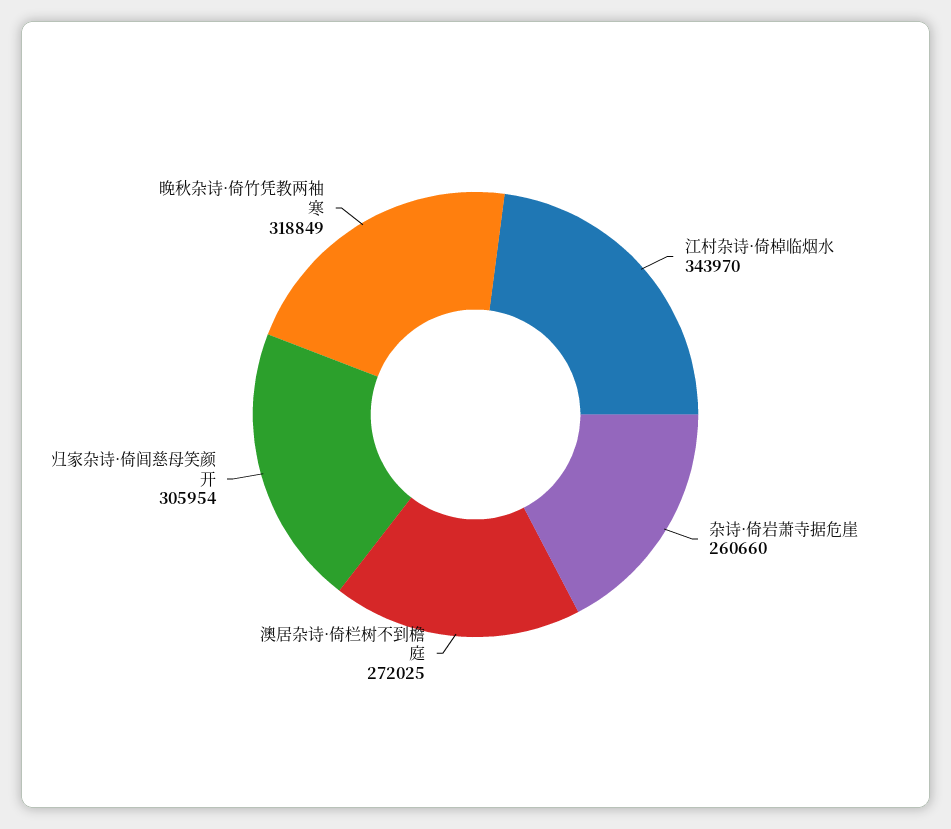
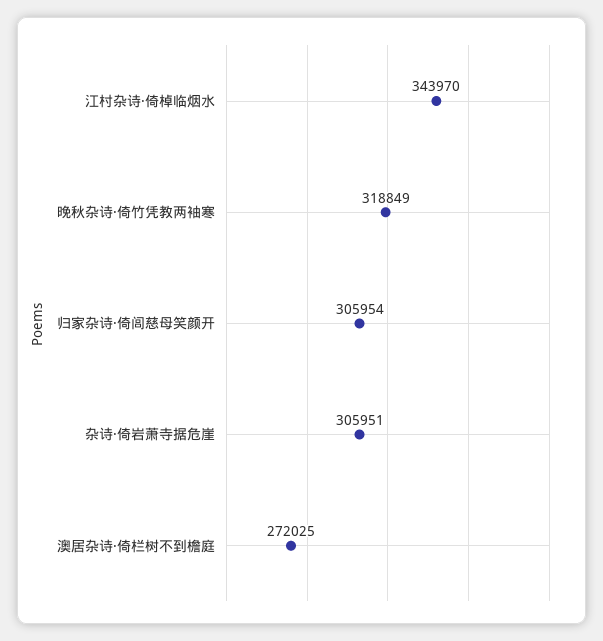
  {
    "江村杂诗·倚棹临烟水": 343970,
-   "杂诗·倚岩萧寺据危崖": 260660,
+   "杂诗·倚岩萧寺据危崖": 305951,
    "澳居杂诗·倚栏树不到檐庭": 272025,
    "归家杂诗·倚闾慈母笑颜开": 305954,
    "晚秋杂诗·倚竹凭教两袖寒": 318849
  }

